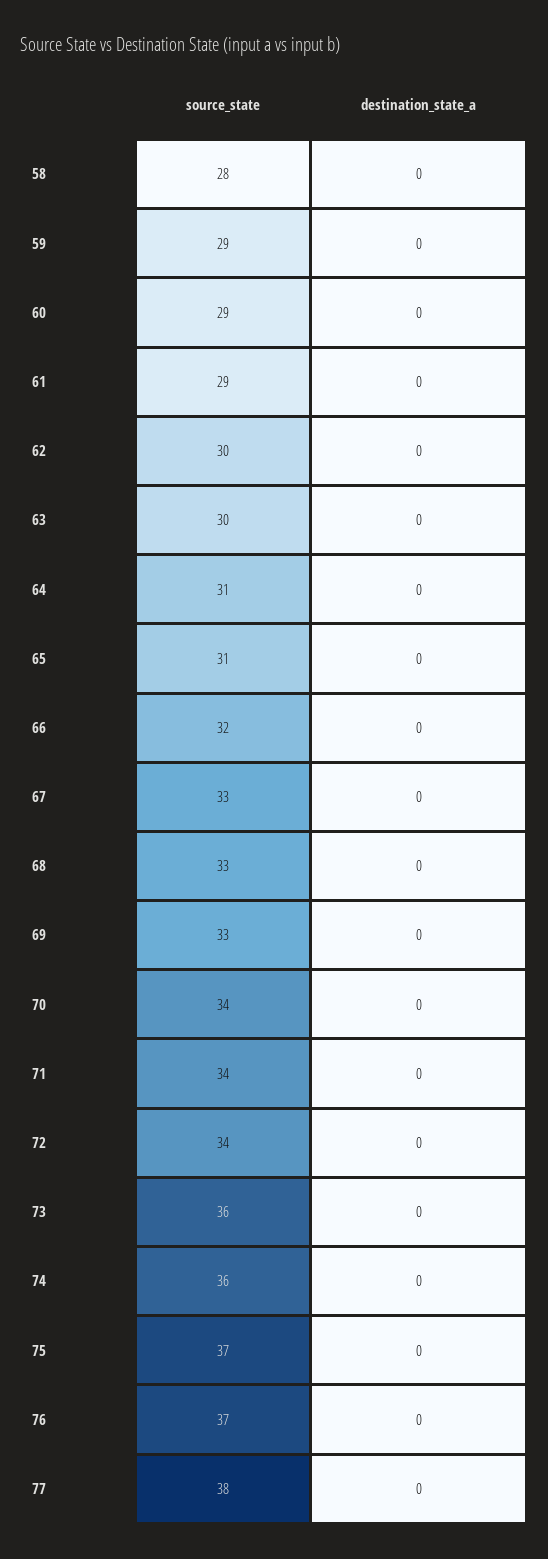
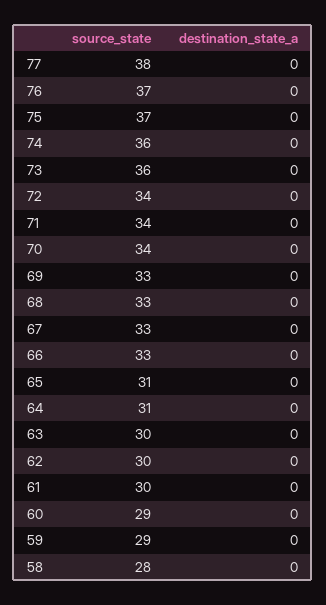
  {
    "source_state": {
      "58": 28,
      "59": 29,
      "60": 29,
-     "61": 29,
+     "61": 30,
      "62": 30,
      "63": 30,
      "64": 31,
      "65": 31,
-     "66": 32,
+     "66": 33,
      "67": 33,
      "68": 33,
      "69": 33,
      "70": 34,
      "71": 34,
      "72": 34,
      "73": 36,
      "74": 36,
      "75": 37,
      "76": 37,
      "77": 38
    },
    "destination_state_a": {
      "58": 0,
      "59": 0,
      "60": 0,
      "61": 0,
      "62": 0,
      "63": 0,
      "64": 0,
      "65": 0,
      "66": 0,
      "67": 0,
      "68": 0,
      "69": 0,
      "70": 0,
      "71": 0,
      "72": 0,
      "73": 0,
      "74": 0,
      "75": 0,
      "76": 0,
      "77": 0
    }
  }

